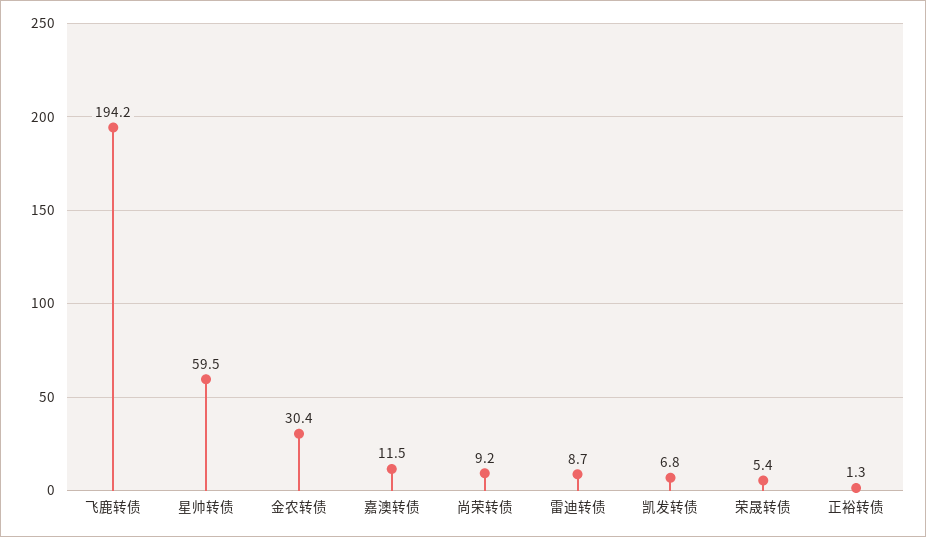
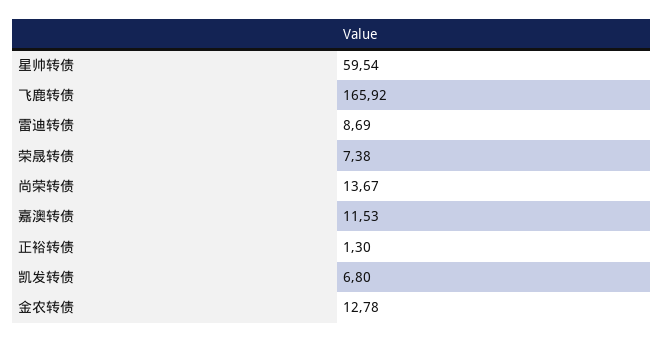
  {
-   "飞鹿转债": 194.2,
+   "飞鹿转债": 165.92,
    "星帅转债": 59.54,
-   "金农转债": 30.4,
+   "金农转债": 12.78,
    "嘉澳转债": 11.53,
-   "尚荣转债": 9.2,
+   "尚荣转债": 13.67,
    "雷迪转债": 8.69,
    "凯发转债": 6.8,
-   "荣晟转债": 5.4,
+   "荣晟转债": 7.38,
    "正裕转债": 1.3
  }

